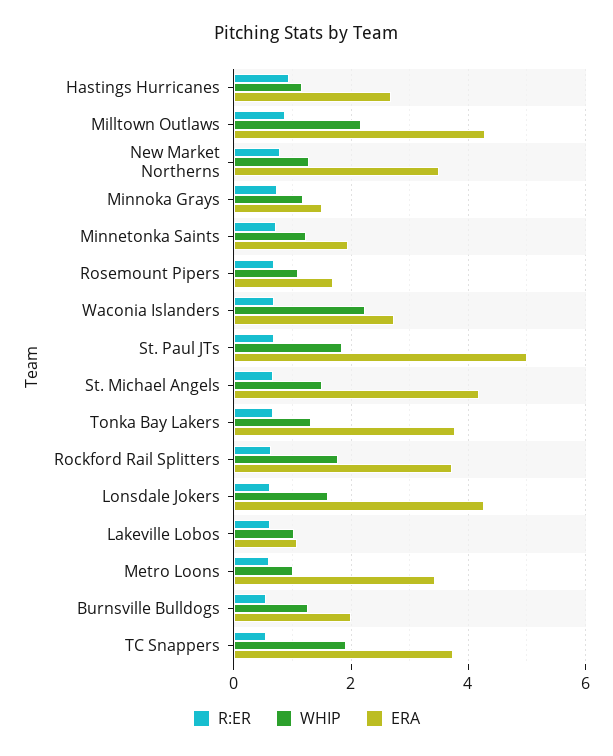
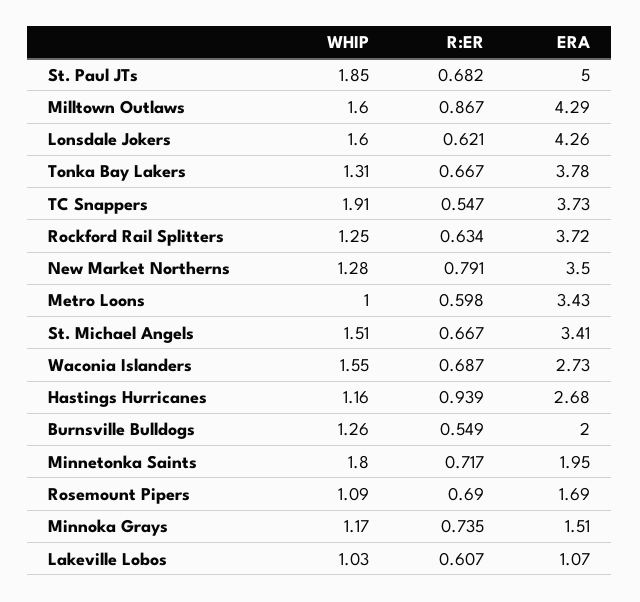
  {
    "R:ER": {
      "Hastings Hurricanes": 0.939,
      "Milltown Outlaws": 0.867,
      "New Market Northerns": 0.791,
      "Minnoka Grays": 0.735,
      "Minnetonka Saints": 0.717,
      "Rosemount Pipers": 0.69,
      "Waconia Islanders": 0.687,
      "St. Paul JTs": 0.682,
      "St. Michael Angels": 0.667,
      "Tonka Bay Lakers": 0.667,
      "Rockford Rail Splitters": 0.634,
      "Lonsdale Jokers": 0.621,
      "Lakeville Lobos": 0.607,
      "Metro Loons": 0.598,
      "Burnsville Bulldogs": 0.549,
      "TC Snappers": 0.547
    },
    "WHIP": {
      "Hastings Hurricanes": 1.16,
-     "Milltown Outlaws": 2.2,
+     "Milltown Outlaws": 1.6,
      "New Market Northerns": 1.28,
      "Minnoka Grays": 1.17,
-     "Minnetonka Saints": 1.2,
+     "Minnetonka Saints": 1.8,
      "Rosemount Pipers": 1.09,
-     "Waconia Islanders": 2.2,
+     "Waconia Islanders": 1.55,
      "St. Paul JTs": 1.85,
      "St. Michael Angels": 1.51,
      "Tonka Bay Lakers": 1.31,
-     "Rockford Rail Splitters": 1.8,
+     "Rockford Rail Splitters": 1.25,
      "Lonsdale Jokers": 1.6,
      "Lakeville Lobos": 1.03,
      "Metro Loons": 1,
      "Burnsville Bulldogs": 1.26,
      "TC Snappers": 1.91
    },
    "ERA": {
      "Hastings Hurricanes": 2.68,
      "Milltown Outlaws": 4.29,
      "New Market Northerns": 3.5,
      "Minnoka Grays": 1.51,
      "Minnetonka Saints": 1.95,
      "Rosemount Pipers": 1.69,
      "Waconia Islanders": 2.73,
      "St. Paul JTs": 5,
-     "St. Michael Angels": 4.2,
+     "St. Michael Angels": 3.41,
      "Tonka Bay Lakers": 3.78,
      "Rockford Rail Splitters": 3.72,
      "Lonsdale Jokers": 4.26,
      "Lakeville Lobos": 1.07,
      "Metro Loons": 3.43,
      "Burnsville Bulldogs": 2,
      "TC Snappers": 3.73
    }
  }

